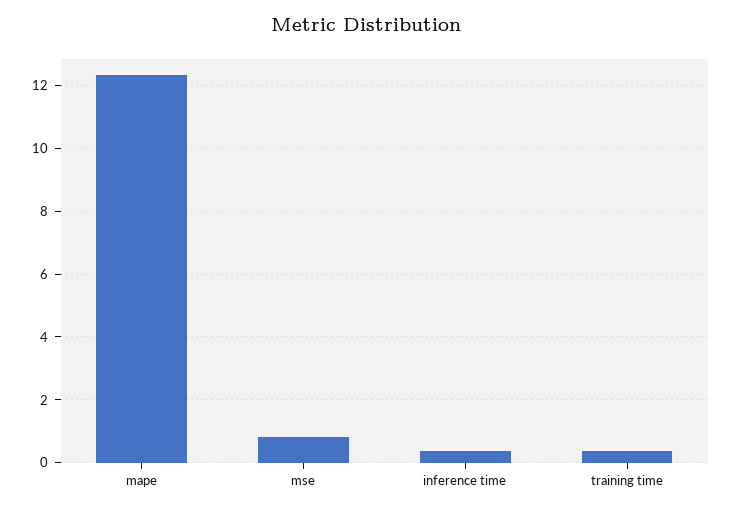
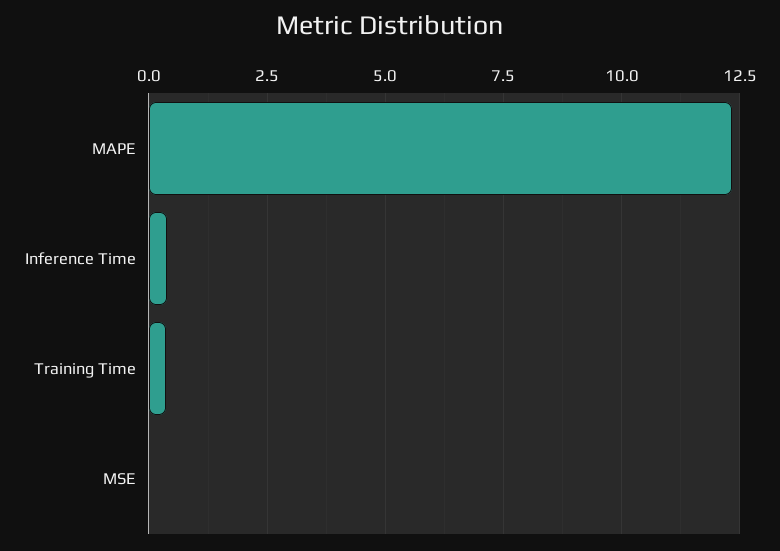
  {
    "mape": 12.4,
-   "mse": 0.8,
+   "mse": 0,
    "inference time": 0.4,
    "training time": 0.4
  }

